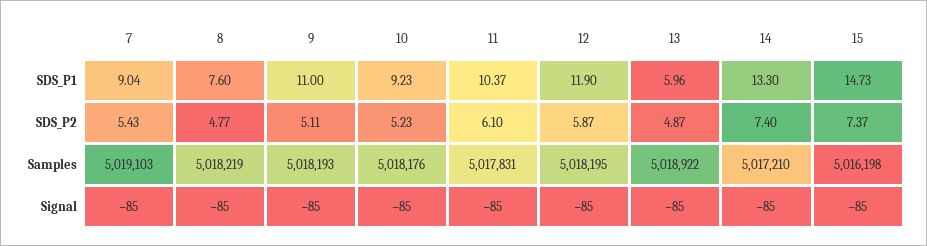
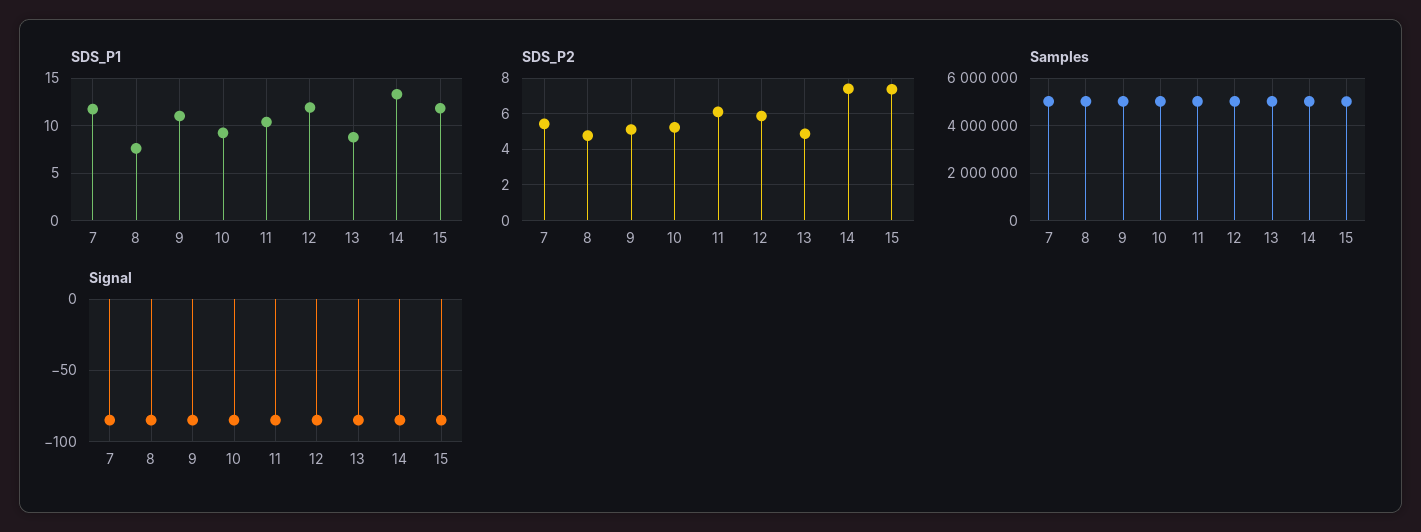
  {
    "SDS_P1": {
-     "7": 9.04,
+     "7": 12,
      "8": 7.6,
      "9": 11,
      "10": 9.23,
      "11": 10.37,
      "12": 11.9,
-     "13": 5.96,
+     "13": 9,
      "14": 13.3,
-     "15": 14.73
+     "15": 12
    },
    "SDS_P2": {
      "7": 5.43,
      "8": 4.77,
      "9": 5.11,
      "10": 5.23,
      "11": 6.1,
      "12": 5.87,
      "13": 4.87,
      "14": 7.4,
      "15": 7.37
    },
    "Samples": {
      "7": 5019103,
      "8": 5018219,
      "9": 5018193,
      "10": 5018176,
      "11": 5017831,
      "12": 5018195,
      "13": 5018922,
      "14": 5017210,
      "15": 5016198
    },
    "Signal": {
      "7": -85,
      "8": -85,
      "9": -85,
      "10": -85,
      "11": -85,
      "12": -85,
      "13": -85,
      "14": -85,
      "15": -85
    }
  }

